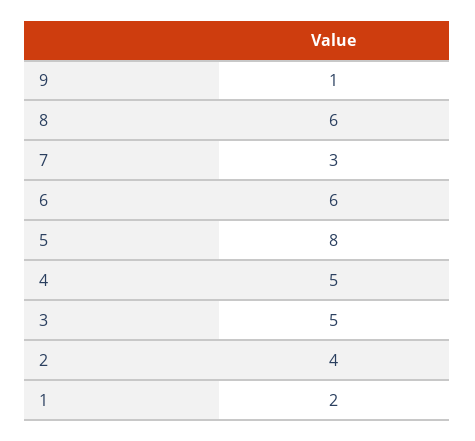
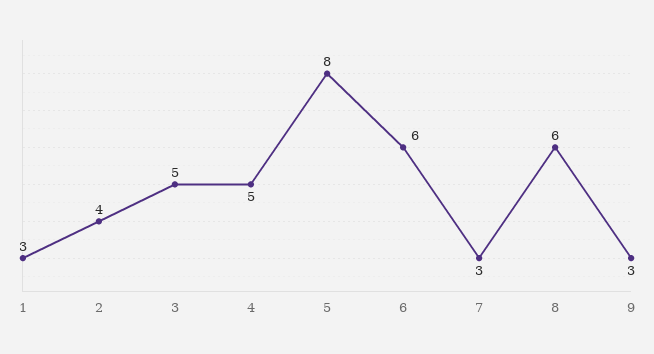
  {
-   "9": 1,
+   "9": 3,
    "8": 6,
    "7": 3,
    "6": 6,
    "5": 8,
    "4": 5,
    "3": 5,
    "2": 4,
-   "1": 2
+   "1": 3
  }

